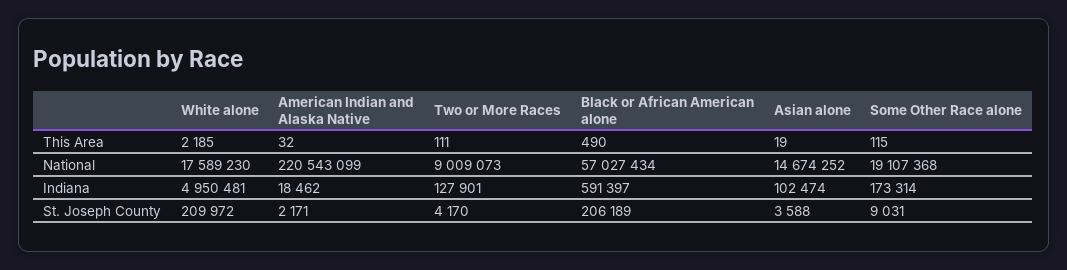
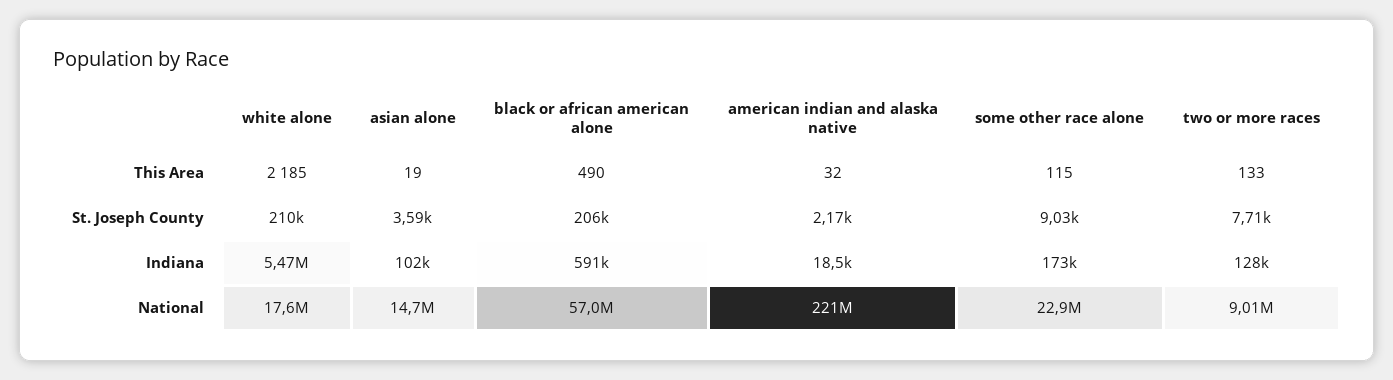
  {
    "White alone": {
      "This Area": 2185,
      "National": 17589230,
-     "Indiana": 4950481,
+     "Indiana": 5470000,
      "St. Joseph County": 209972
    },
    "American Indian and Alaska Native": {
      "This Area": 32,
      "National": 220543099,
      "Indiana": 18462,
      "St. Joseph County": 2171
    },
    "Two or More Races": {
-     "This Area": 111,
+     "This Area": 133,
      "National": 9009073,
      "Indiana": 127901,
-     "St. Joseph County": 4170
+     "St. Joseph County": 7710
    },
    "Black or African American alone": {
      "This Area": 490,
      "National": 57027434,
      "Indiana": 591397,
      "St. Joseph County": 206189
    },
    "Asian alone": {
      "This Area": 19,
      "National": 14674252,
      "Indiana": 102474,
      "St. Joseph County": 3588
    },
    "Some Other Race alone": {
      "This Area": 115,
-     "National": 19107368,
+     "National": 22900000,
      "Indiana": 173314,
      "St. Joseph County": 9031
    }
  }

